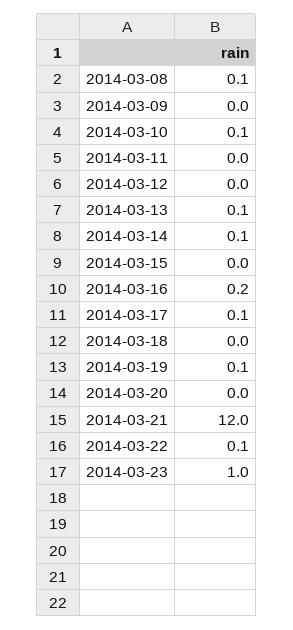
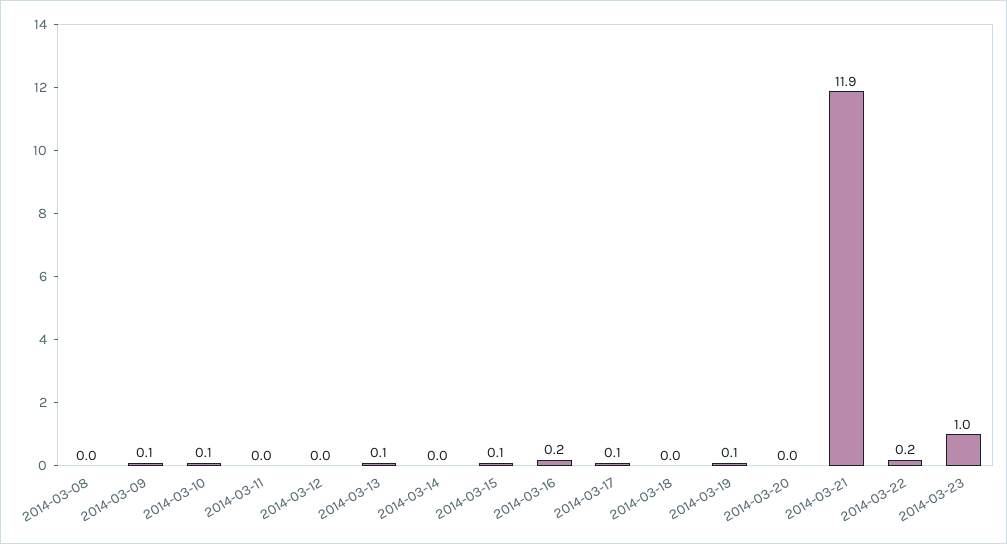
  {
-   "2014-03-08": 0.1,
+   "2014-03-08": 0,
-   "2014-03-09": 0,
+   "2014-03-09": 0.1,
    "2014-03-10": 0.1,
    "2014-03-11": 0,
    "2014-03-12": 0,
    "2014-03-13": 0.1,
-   "2014-03-14": 0.1,
+   "2014-03-14": 0,
-   "2014-03-15": 0,
+   "2014-03-15": 0.1,
    "2014-03-16": 0.2,
    "2014-03-17": 0.1,
    "2014-03-18": 0,
    "2014-03-19": 0.1,
    "2014-03-20": 0,
-   "2014-03-21": 12,
+   "2014-03-21": 11.9,
-   "2014-03-22": 0.1,
+   "2014-03-22": 0.2,
    "2014-03-23": 1
  }

